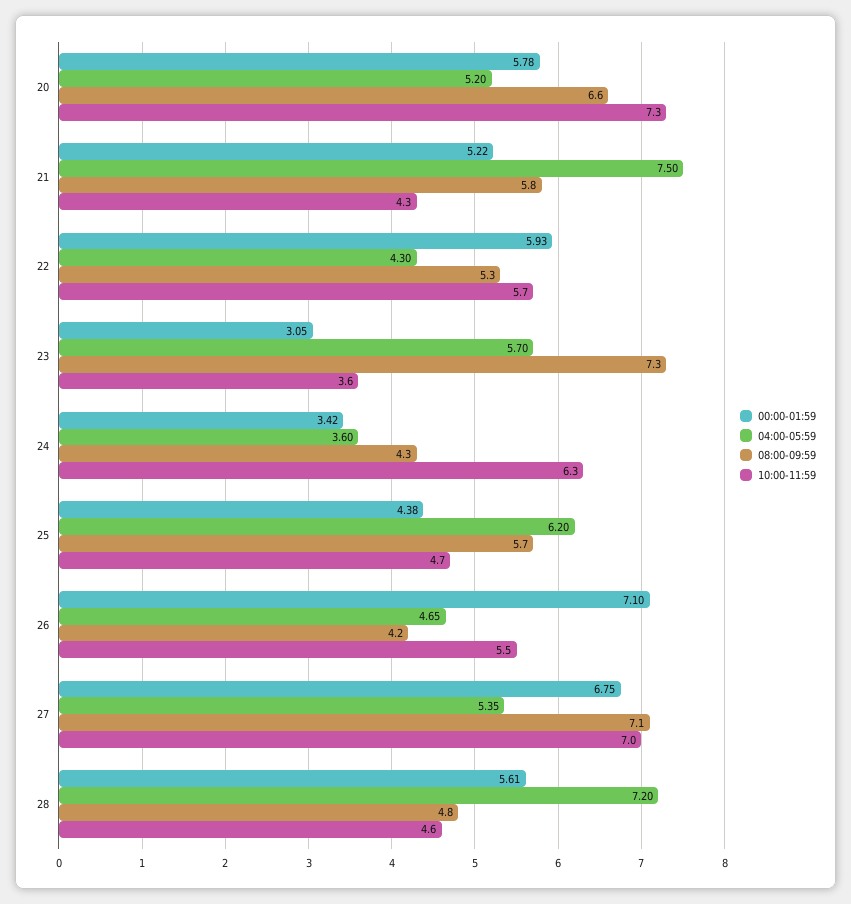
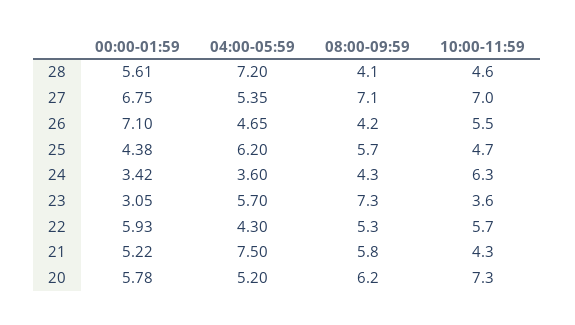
  {
    "00:00-01:59": {
      "20": 5.78,
      "21": 5.22,
      "22": 5.93,
      "23": 3.05,
      "24": 3.42,
      "25": 4.38,
      "26": 7.1,
      "27": 6.75,
      "28": 5.61
    },
    "04:00-05:59": {
      "20": 5.2,
      "21": 7.5,
      "22": 4.3,
      "23": 5.7,
      "24": 3.6,
      "25": 6.2,
      "26": 4.65,
      "27": 5.35,
      "28": 7.2
    },
    "08:00-09:59": {
-     "20": 6.6,
+     "20": 6.2,
      "21": 5.8,
      "22": 5.3,
      "23": 7.3,
      "24": 4.3,
      "25": 5.7,
      "26": 4.2,
      "27": 7.1,
-     "28": 4.8
+     "28": 4.1
    },
    "10:00-11:59": {
      "20": 7.3,
      "21": 4.3,
      "22": 5.7,
      "23": 3.6,
      "24": 6.3,
      "25": 4.7,
      "26": 5.5,
      "27": 7,
      "28": 4.6
    }
  }

